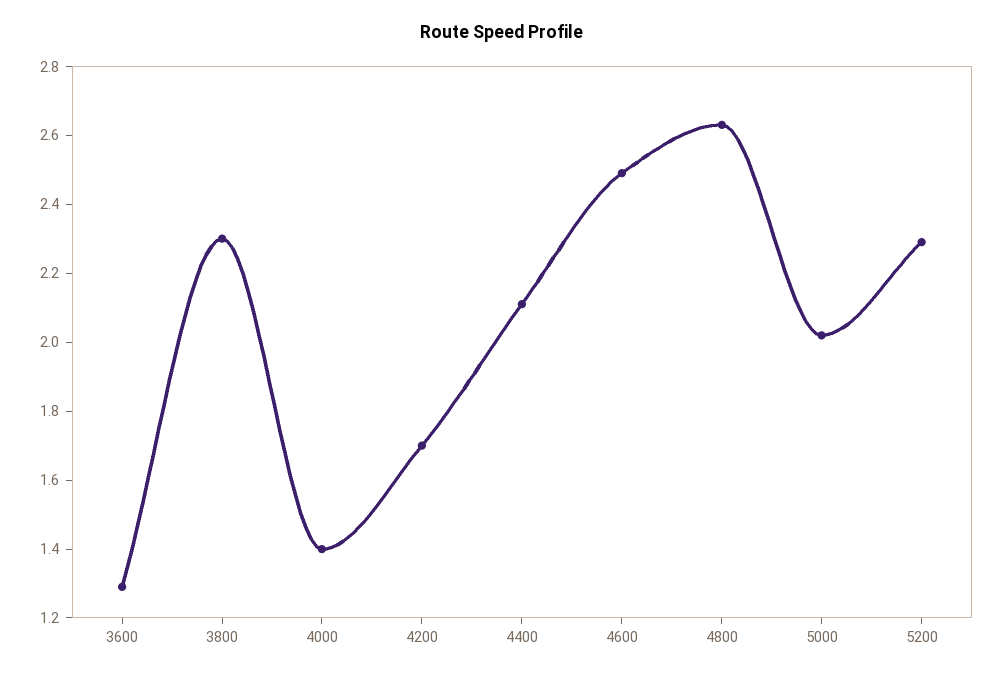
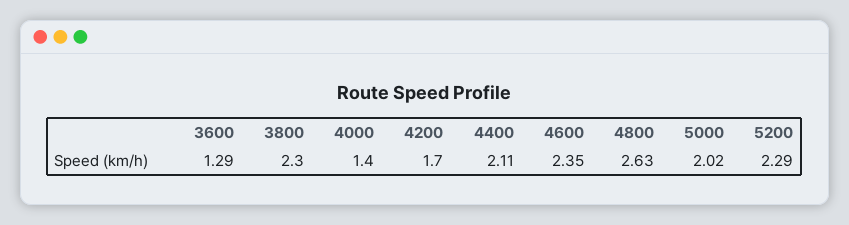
  {
    "3600": 1.29,
    "3800": 2.3,
    "4000": 1.4,
    "4200": 1.7,
    "4400": 2.11,
-   "4600": 2.5,
+   "4600": 2.35,
    "4800": 2.63,
    "5000": 2.02,
    "5200": 2.29
  }

